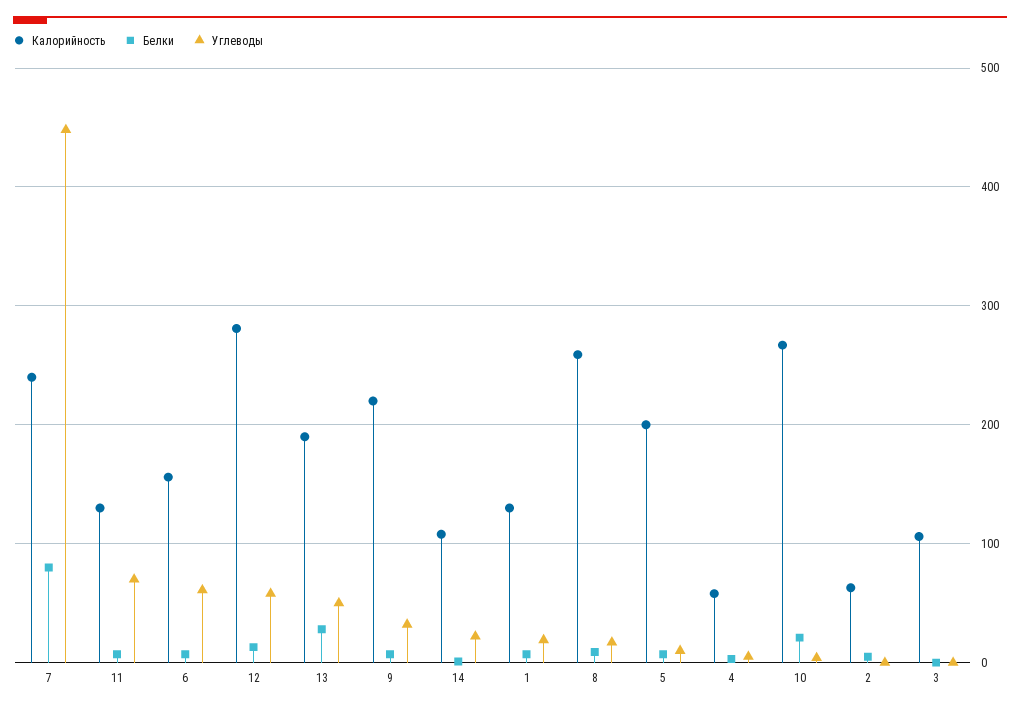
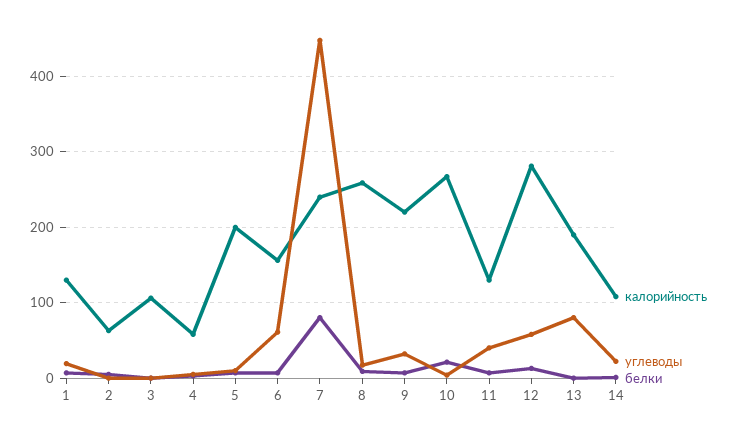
  {
    "Калорийность": {
      "7": 240,
      "11": 130,
      "6": 160,
      "12": 280,
      "13": 190,
      "9": 220,
      "14": 110,
      "1": 130,
      "8": 260,
      "5": 200,
      "4": 60,
      "10": 270,
      "2": 60,
      "3": 110
    },
    "Белки": {
      "7": 80,
      "11": 10,
      "6": 10,
      "12": 10,
-     "13": 30,
+     "13": 0,
      "9": 10,
      "14": 0,
      "1": 10,
      "8": 10,
      "5": 10,
      "4": 0,
      "10": 20,
      "2": 10,
      "3": 0
    },
    "Углеводы": {
      "7": 450,
-     "11": 70,
+     "11": 40,
      "6": 60,
      "12": 60,
-     "13": 50,
+     "13": 80,
      "9": 30,
      "14": 20,
      "1": 20,
      "8": 20,
      "5": 10,
      "4": 10,
      "10": 0,
      "2": 0,
      "3": 0
    }
  }

